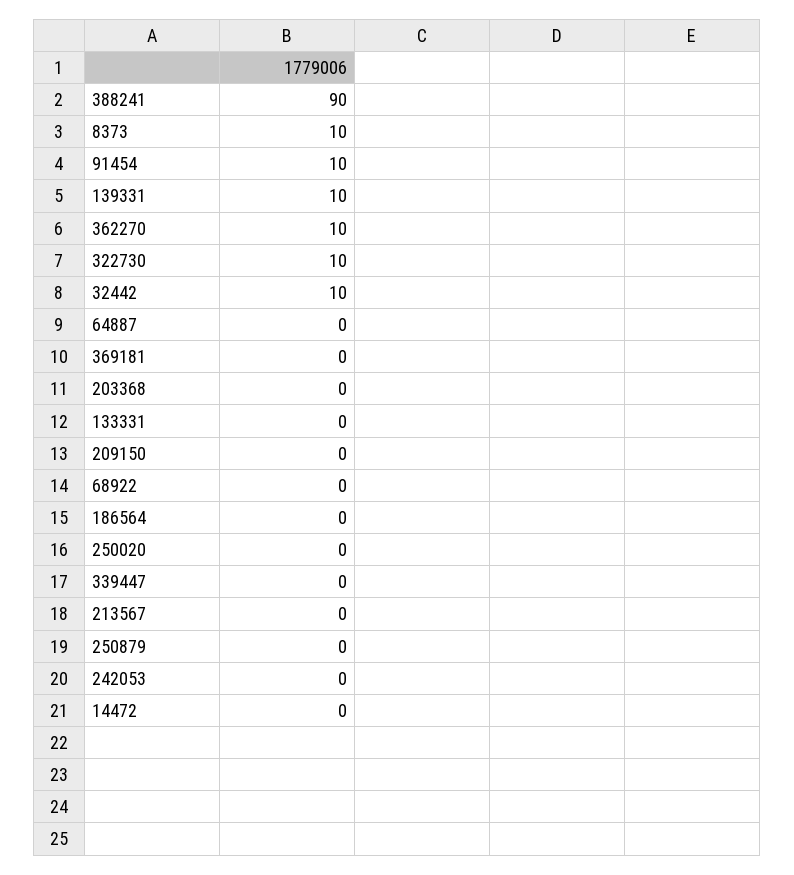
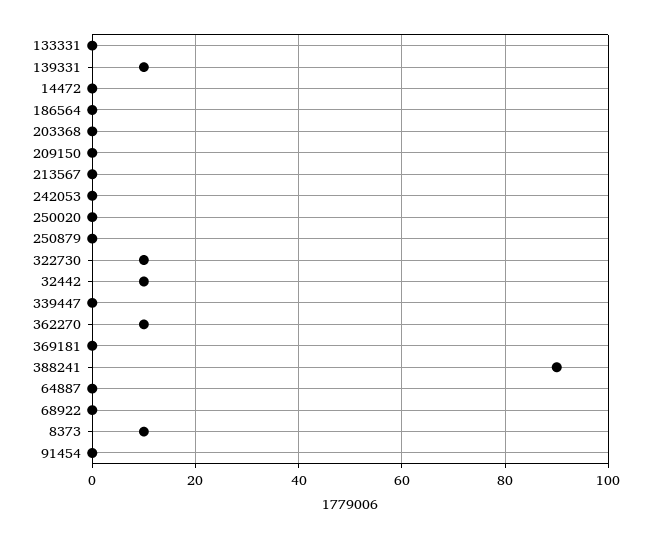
  {
    "388241": 90,
    "8373": 10,
-   "91454": 10,
+   "91454": 0,
    "139331": 10,
    "362270": 10,
    "322730": 10,
    "32442": 10,
    "64887": 0,
    "369181": 0,
    "203368": 0,
    "133331": 0,
    "209150": 0,
    "68922": 0,
    "186564": 0,
    "250020": 0,
    "339447": 0,
    "213567": 0,
    "250879": 0,
    "242053": 0,
    "14472": 0
  }

